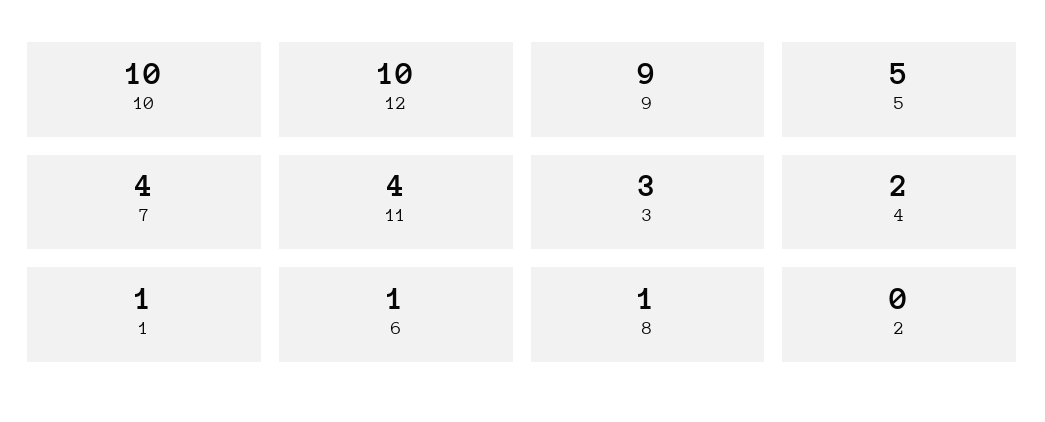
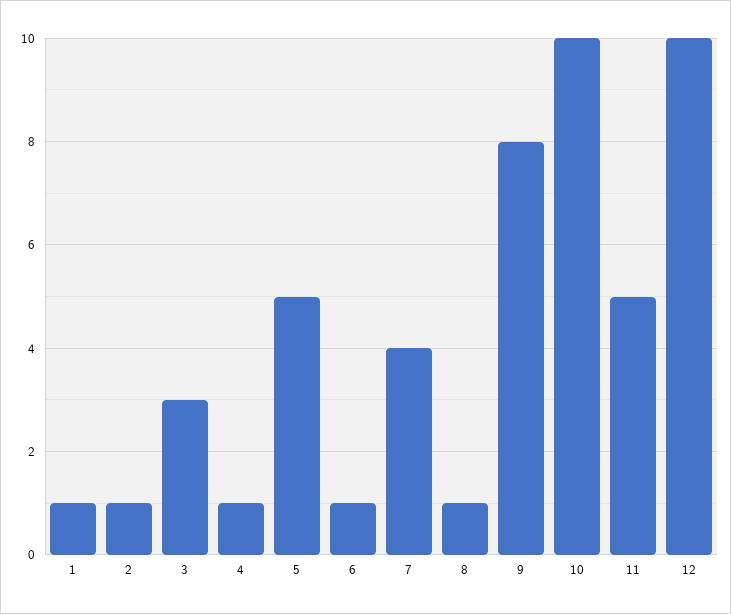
  {
    "10": 10,
    "12": 10,
-   "9": 9,
+   "9": 8,
    "5": 5,
    "7": 4,
-   "11": 4,
+   "11": 5,
    "3": 3,
-   "4": 2,
+   "4": 1,
    "1": 1,
    "6": 1,
    "8": 1,
-   "2": 0
+   "2": 1
  }

